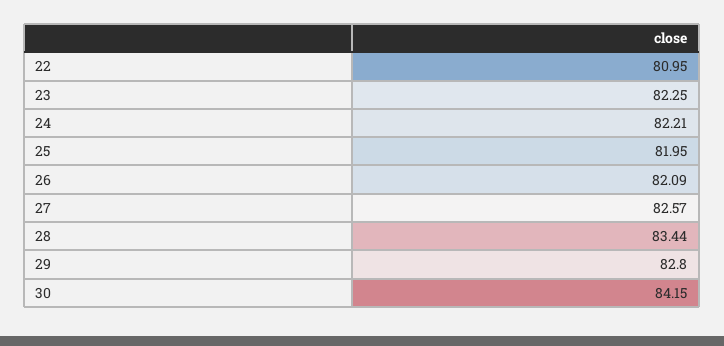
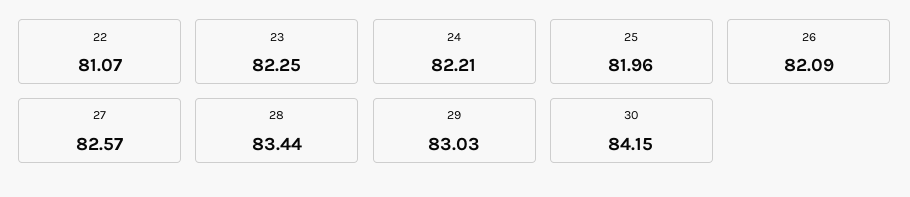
  {
-   "22": 80.95,
+   "22": 81.07,
    "23": 82.25,
    "24": 82.21,
-   "25": 81.95,
+   "25": 81.96,
    "26": 82.09,
    "27": 82.57,
    "28": 83.44,
-   "29": 82.8,
+   "29": 83.03,
    "30": 84.15
  }

